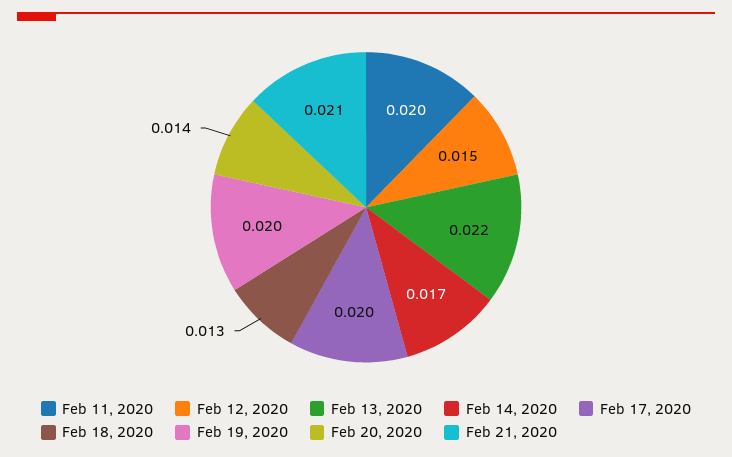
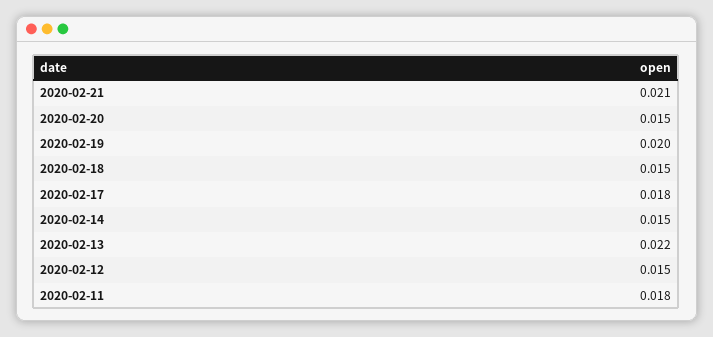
  {
-   "Feb 11, 2020": 0.02,
+   "Feb 11, 2020": 0.018,
    "Feb 12, 2020": 0.015,
    "Feb 13, 2020": 0.022,
-   "Feb 14, 2020": 0.017,
+   "Feb 14, 2020": 0.015,
-   "Feb 17, 2020": 0.02,
+   "Feb 17, 2020": 0.018,
-   "Feb 18, 2020": 0.013,
+   "Feb 18, 2020": 0.015,
    "Feb 19, 2020": 0.02,
-   "Feb 20, 2020": 0.014,
+   "Feb 20, 2020": 0.015,
    "Feb 21, 2020": 0.021
  }

